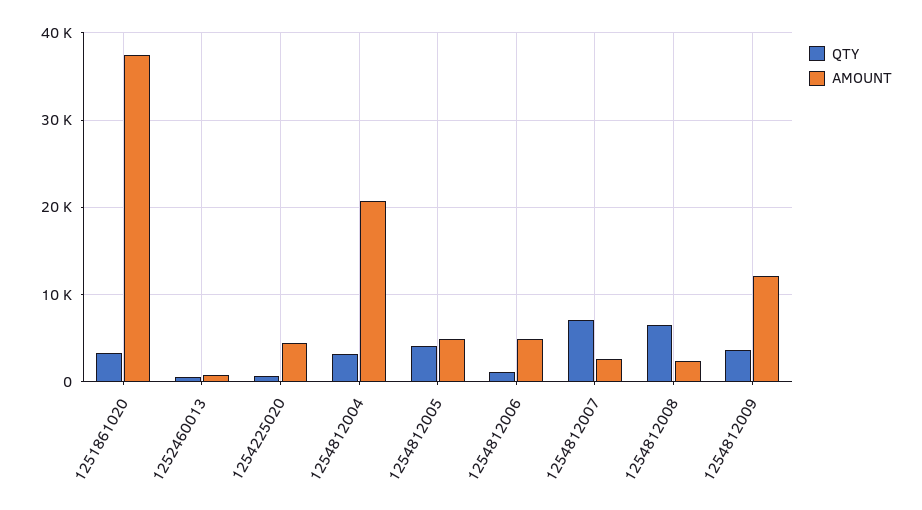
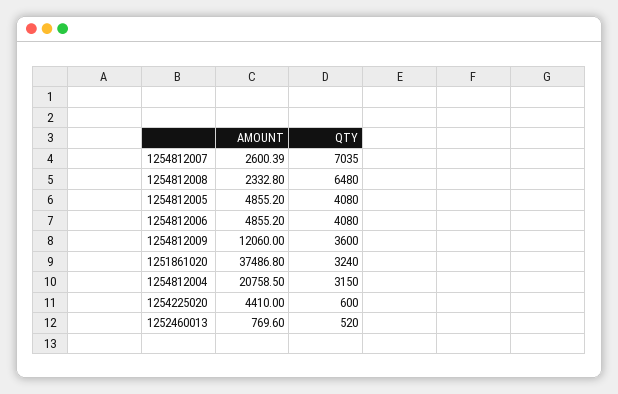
  {
    "QTY": {
      "1251861020": 3240,
      "1252460013": 520,
      "1254225020": 600,
      "1254812004": 3150,
      "1254812005": 4080,
-     "1254812006": 1000,
+     "1254812006": 4080,
      "1254812007": 7035,
      "1254812008": 6480,
      "1254812009": 3600
    },
    "AMOUNT": {
      "1251861020": 37486.8,
      "1252460013": 769.6,
      "1254225020": 4410,
      "1254812004": 20758.5,
      "1254812005": 4855.2,
      "1254812006": 4855.2,
      "1254812007": 2600.39,
      "1254812008": 2332.8,
      "1254812009": 12060
    }
  }

